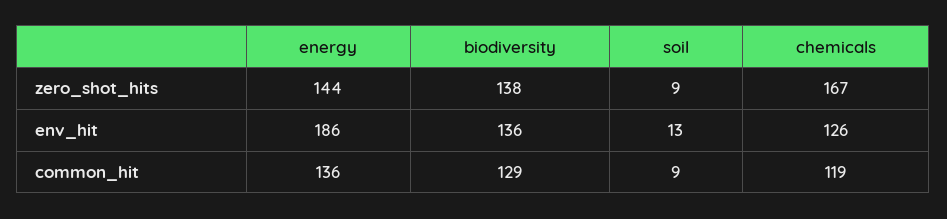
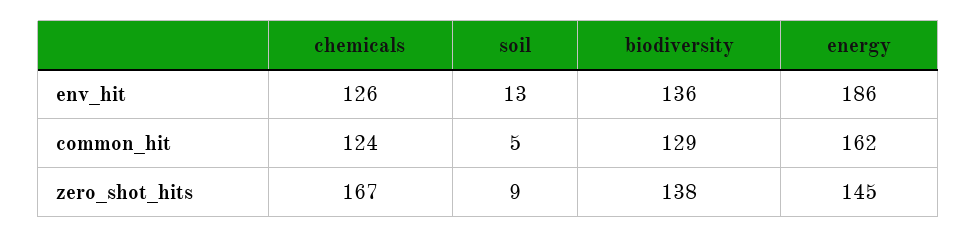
  {
    "energy": {
-     "zero_shot_hits": 144,
+     "zero_shot_hits": 145,
      "env_hit": 186,
-     "common_hit": 136
+     "common_hit": 162
    },
    "biodiversity": {
      "zero_shot_hits": 138,
      "env_hit": 136,
      "common_hit": 129
    },
    "soil": {
      "zero_shot_hits": 9,
      "env_hit": 13,
-     "common_hit": 9
+     "common_hit": 5
    },
    "chemicals": {
      "zero_shot_hits": 167,
      "env_hit": 126,
-     "common_hit": 119
+     "common_hit": 124
    }
  }

